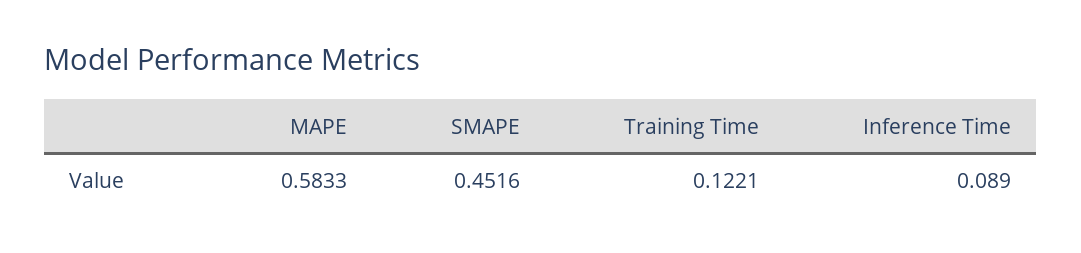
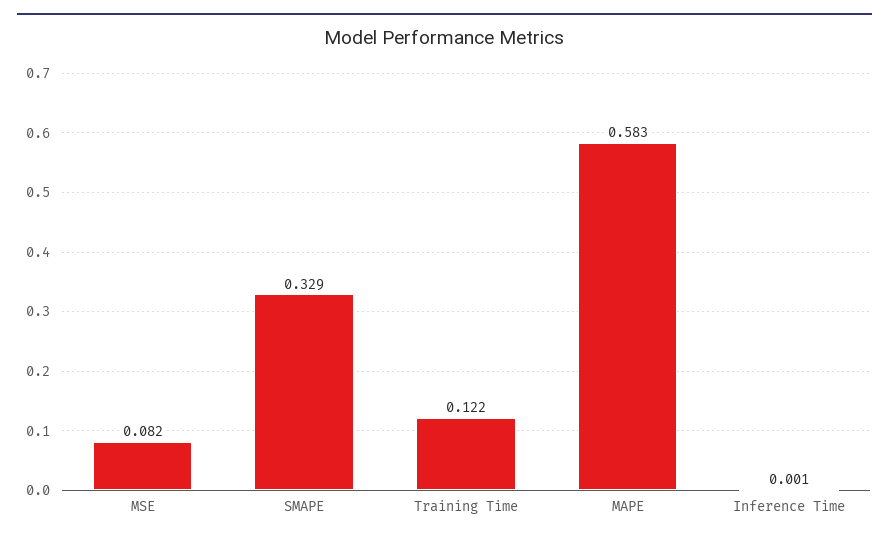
  {
    "MAPE": 0.5833,
-   "SMAPE": 0.4516,
+   "SMAPE": 0.329,
    "Training Time": 0.1221,
-   "Inference Time": 0.089
+   "Inference Time": 0.001,
+   "MSE": 0.082
  }

